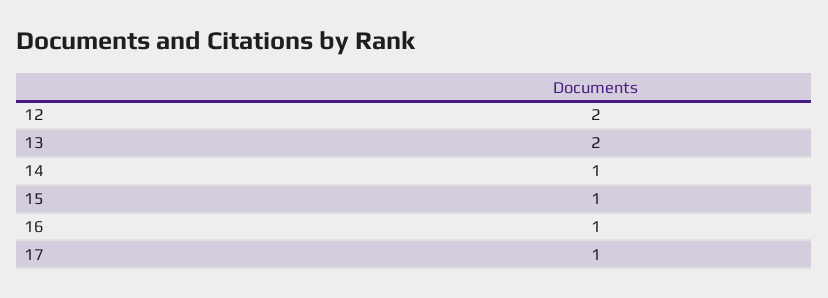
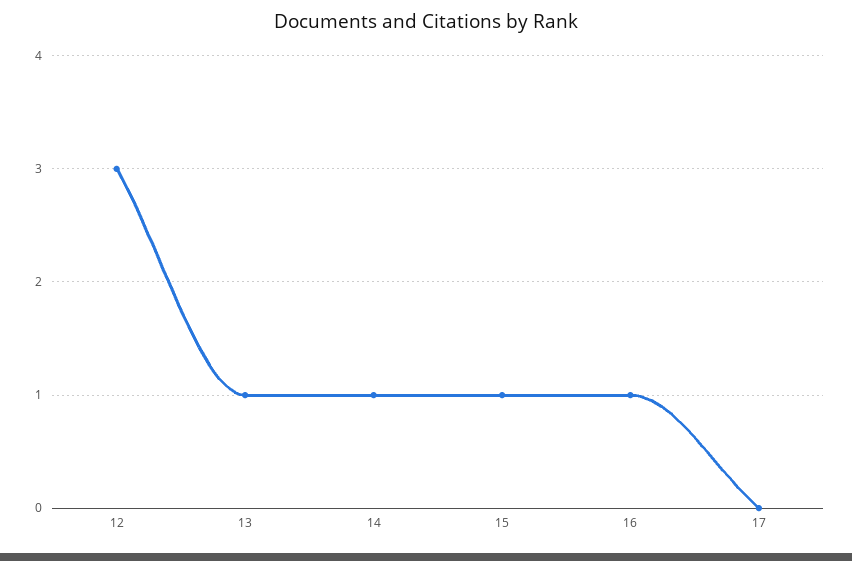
  {
-   "12": 2,
+   "12": 3,
-   "13": 2,
+   "13": 1,
    "14": 1,
    "15": 1,
    "16": 1,
-   "17": 1
+   "17": 0
  }

